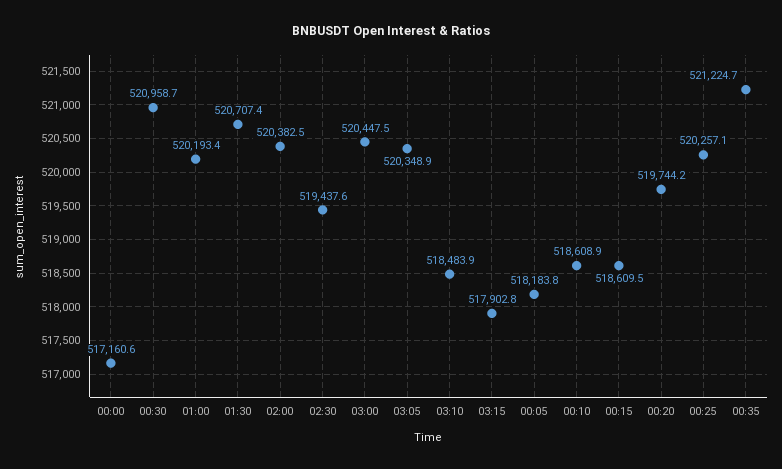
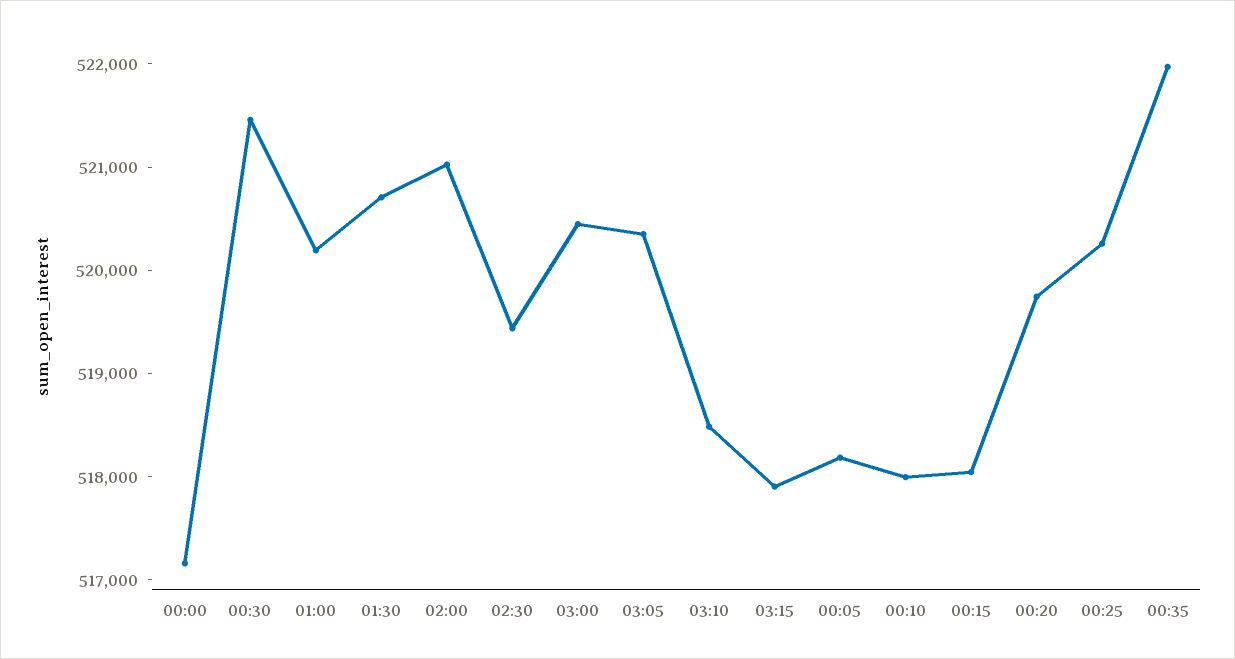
  {
    "00:00": 517160.6,
-   "00:30": 520958.7,
+   "00:30": 521400,
    "01:00": 520193.4,
    "01:30": 520707.4,
-   "02:00": 520382.5,
+   "02:00": 521000,
    "02:30": 519437.6,
    "03:00": 520447.5,
    "03:05": 520348.9,
    "03:10": 518483.9,
    "03:15": 517902.8,
    "00:05": 518183.8,
-   "00:10": 518608.9,
+   "00:10": 518000,
-   "00:15": 518609.5,
+   "00:15": 518000,
    "00:20": 519744.2,
    "00:25": 520257.1,
-   "00:35": 521224.7
+   "00:35": 522000
  }

